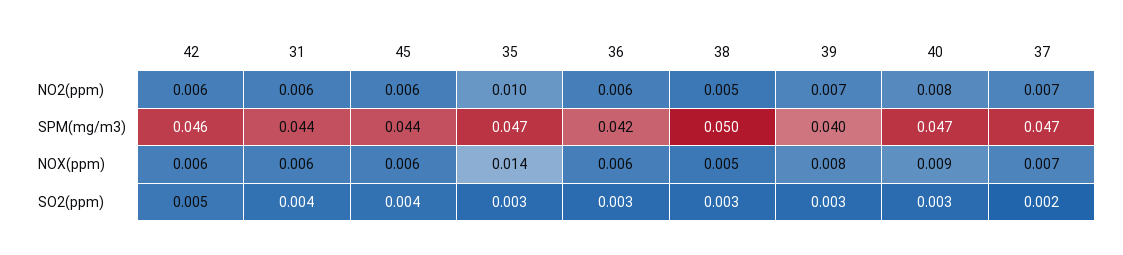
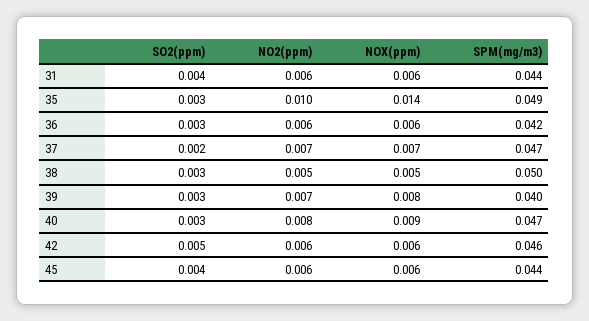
  {
    "42": {
      "NO2(ppm)": 0.006,
      "SPM(mg/m3)": 0.046,
      "NOX(ppm)": 0.006,
      "SO2(ppm)": 0.005
    },
    "31": {
      "NO2(ppm)": 0.006,
      "SPM(mg/m3)": 0.044,
      "NOX(ppm)": 0.006,
      "SO2(ppm)": 0.004
    },
    "45": {
      "NO2(ppm)": 0.006,
      "SPM(mg/m3)": 0.044,
      "NOX(ppm)": 0.006,
      "SO2(ppm)": 0.004
    },
    "35": {
      "NO2(ppm)": 0.01,
-     "SPM(mg/m3)": 0.047,
+     "SPM(mg/m3)": 0.049,
      "NOX(ppm)": 0.014,
      "SO2(ppm)": 0.003
    },
    "36": {
      "NO2(ppm)": 0.006,
      "SPM(mg/m3)": 0.042,
      "NOX(ppm)": 0.006,
      "SO2(ppm)": 0.003
    },
    "38": {
      "NO2(ppm)": 0.005,
      "SPM(mg/m3)": 0.05,
      "NOX(ppm)": 0.005,
      "SO2(ppm)": 0.003
    },
    "39": {
      "NO2(ppm)": 0.007,
      "SPM(mg/m3)": 0.04,
      "NOX(ppm)": 0.008,
      "SO2(ppm)": 0.003
    },
    "40": {
      "NO2(ppm)": 0.008,
      "SPM(mg/m3)": 0.047,
      "NOX(ppm)": 0.009,
      "SO2(ppm)": 0.003
    },
    "37": {
      "NO2(ppm)": 0.007,
      "SPM(mg/m3)": 0.047,
      "NOX(ppm)": 0.007,
      "SO2(ppm)": 0.002
    }
  }

